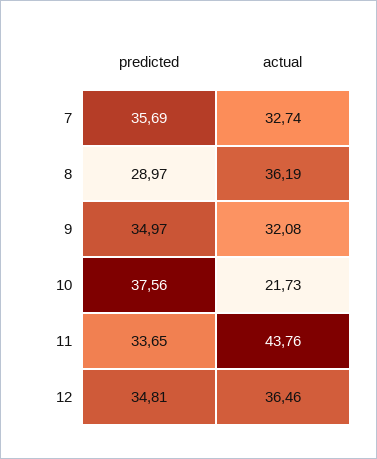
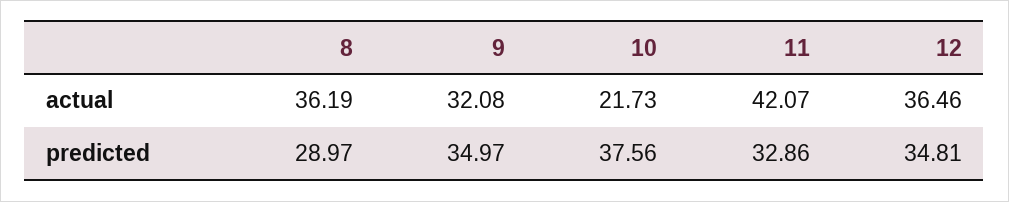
  {
    "predicted": {
-     "7": 35.69,
      "8": 28.97,
      "9": 34.97,
      "10": 37.56,
-     "11": 33.65,
+     "11": 32.86,
      "12": 34.81
    },
    "actual": {
-     "7": 32.74,
      "8": 36.19,
      "9": 32.08,
      "10": 21.73,
-     "11": 43.76,
+     "11": 42.07,
      "12": 36.46
    }
  }

